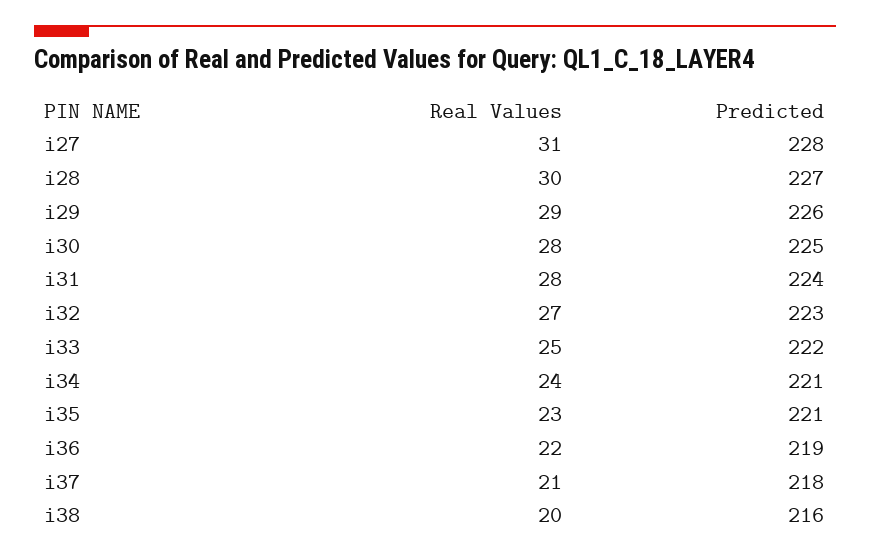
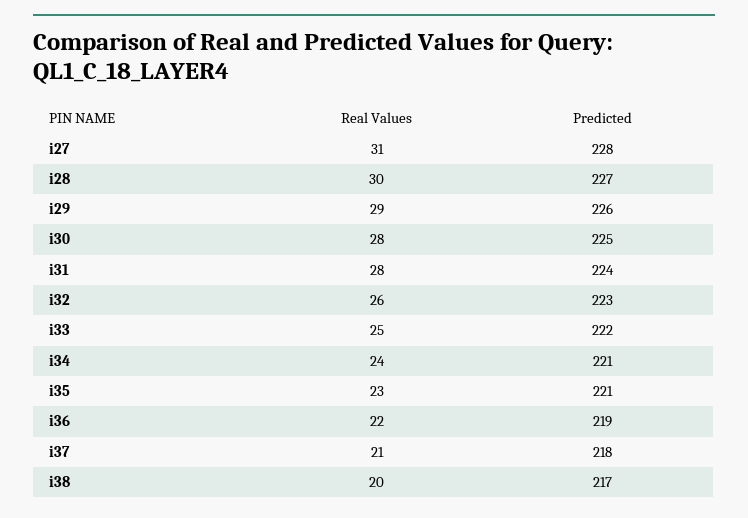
  {
    "Real Values": {
      "i27": 31,
      "i28": 30,
      "i29": 29,
      "i30": 28,
      "i31": 28,
-     "i32": 27,
+     "i32": 26,
      "i33": 25,
      "i34": 24,
      "i35": 23,
      "i36": 22,
      "i37": 21,
      "i38": 20
    },
    "Predicted": {
      "i27": 228,
      "i28": 227,
      "i29": 226,
      "i30": 225,
      "i31": 224,
      "i32": 223,
      "i33": 222,
      "i34": 221,
      "i35": 221,
      "i36": 219,
      "i37": 218,
-     "i38": 216
+     "i38": 217
    }
  }

